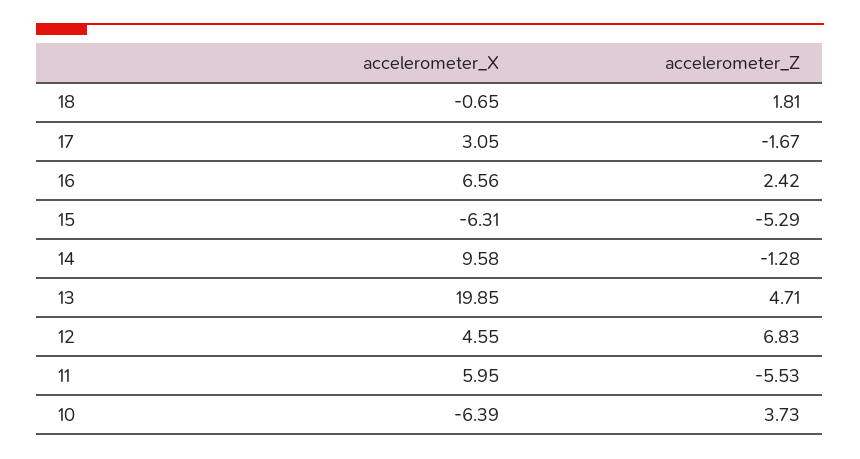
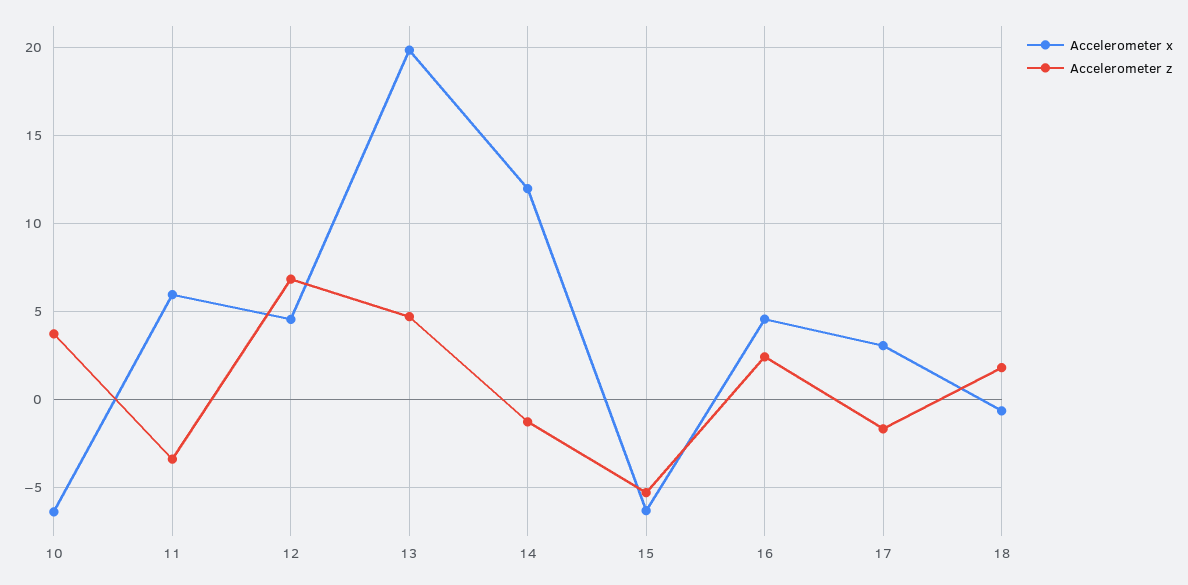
  {
    "accelerometer_X": {
      "18": -0.65,
      "17": 3.05,
-     "16": 6.56,
+     "16": 4.5,
      "15": -6.31,
-     "14": 9.58,
+     "14": 12,
      "13": 19.85,
      "12": 4.55,
      "11": 5.95,
      "10": -6.39
    },
    "accelerometer_Z": {
      "18": 1.81,
      "17": -1.67,
      "16": 2.42,
      "15": -5.29,
      "14": -1.28,
      "13": 4.71,
      "12": 6.83,
-     "11": -5.53,
+     "11": -3.5,
      "10": 3.73
    }
  }

